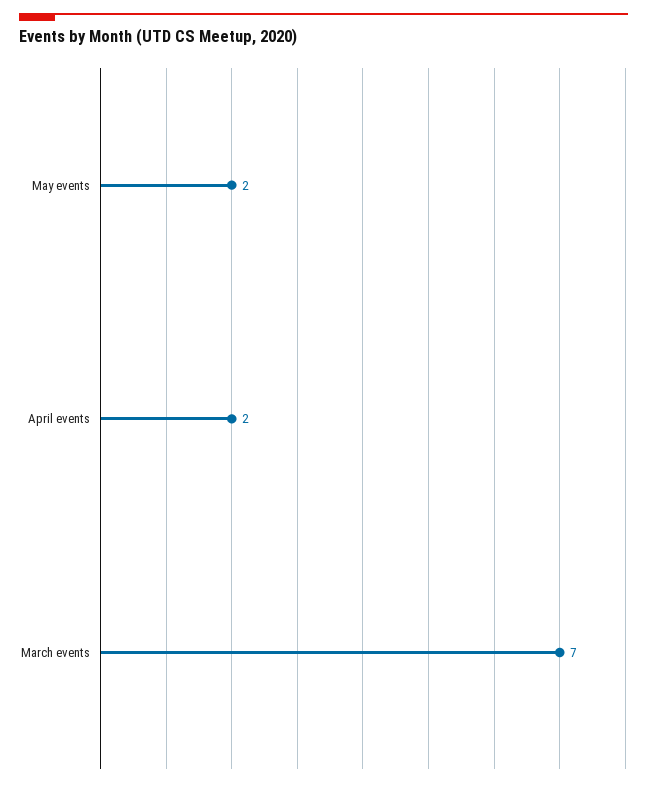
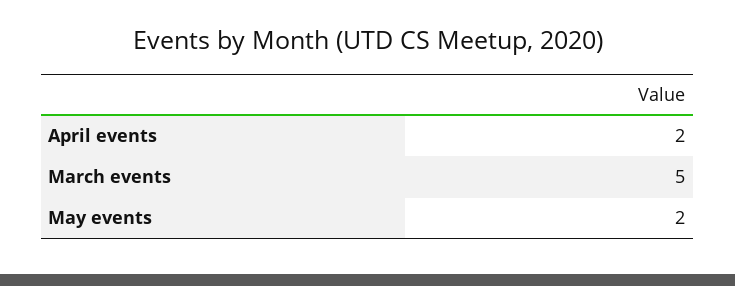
  {
    "May events": 2,
    "April events": 2,
-   "March events": 7
+   "March events": 5
  }

